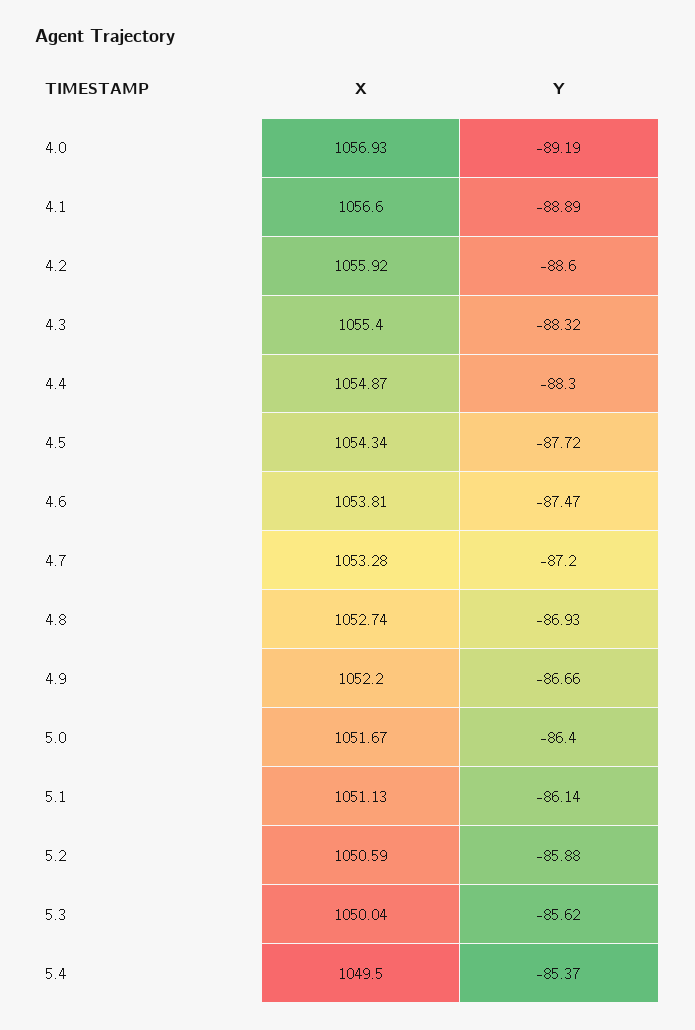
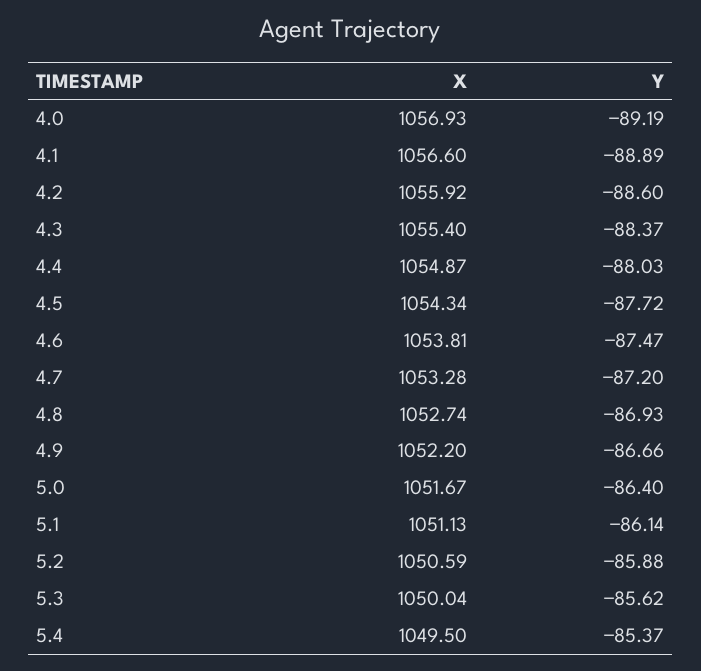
  {
    "X": {
      "4.0": 1056.93,
      "4.1": 1056.6,
      "4.2": 1055.92,
      "4.3": 1055.4,
      "4.4": 1054.87,
      "4.5": 1054.34,
      "4.6": 1053.81,
      "4.7": 1053.28,
      "4.8": 1052.74,
      "4.9": 1052.2,
      "5.0": 1051.67,
      "5.1": 1051.13,
      "5.2": 1050.59,
      "5.3": 1050.04,
      "5.4": 1049.5
    },
    "Y": {
      "4.0": -89.19,
      "4.1": -88.89,
      "4.2": -88.6,
-     "4.3": -88.32,
+     "4.3": -88.37,
-     "4.4": -88.3,
+     "4.4": -88.03,
      "4.5": -87.72,
      "4.6": -87.47,
      "4.7": -87.2,
      "4.8": -86.93,
      "4.9": -86.66,
      "5.0": -86.4,
      "5.1": -86.14,
      "5.2": -85.88,
      "5.3": -85.62,
      "5.4": -85.37
    }
  }

